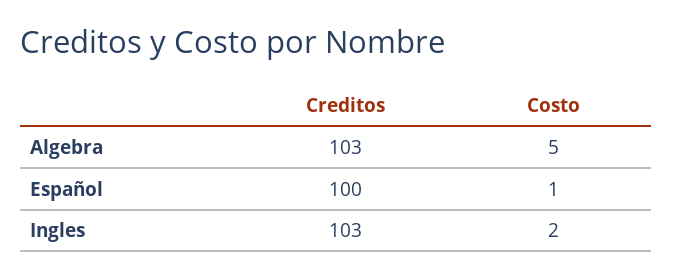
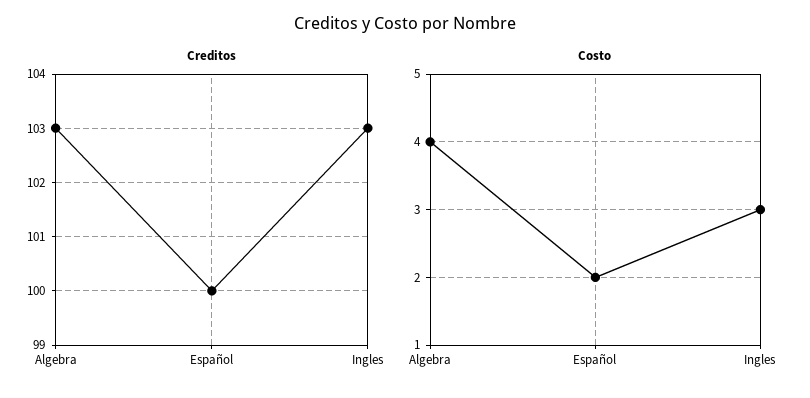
  {
    "Creditos": {
      "Algebra": 103,
      "Español": 100,
      "Ingles": 103
    },
    "Costo": {
-     "Algebra": 5,
+     "Algebra": 4,
-     "Español": 1,
+     "Español": 2,
-     "Ingles": 2
+     "Ingles": 3
    }
  }

